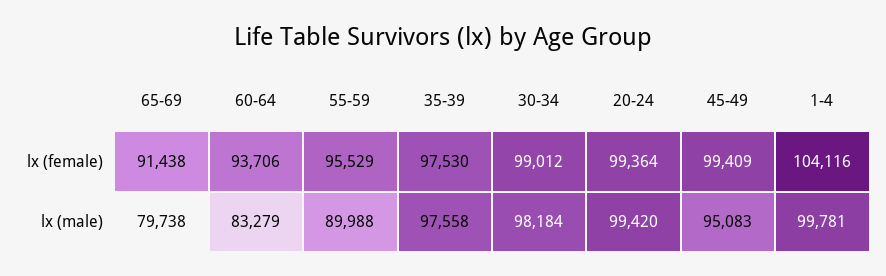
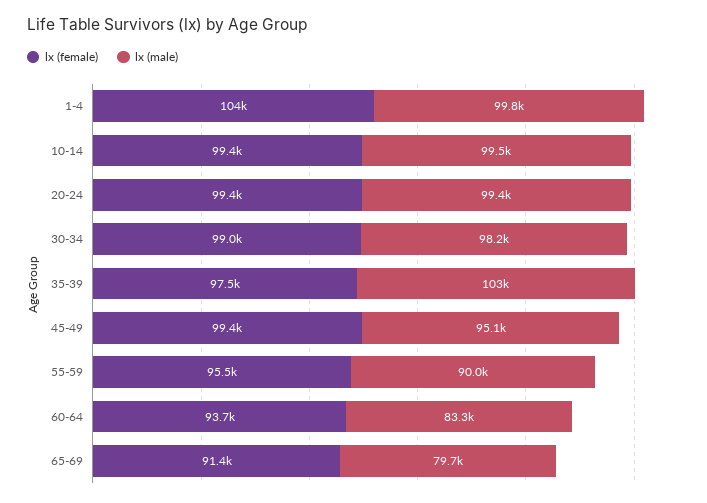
  {
    "lx (female)": {
      "65-69": 91438,
      "60-64": 93706,
      "55-59": 95529,
      "35-39": 97530,
      "30-34": 99012,
      "20-24": 99364,
      "45-49": 99409,
-     "1-4": 104116
+     "1-4": 104116,
+     "10-14": 99400
    },
    "lx (male)": {
      "65-69": 79738,
      "60-64": 83279,
      "55-59": 89988,
-     "35-39": 97558,
+     "35-39": 103000,
      "30-34": 98184,
      "20-24": 99420,
      "45-49": 95083,
-     "1-4": 99781
+     "1-4": 99781,
+     "10-14": 99500
    }
  }

